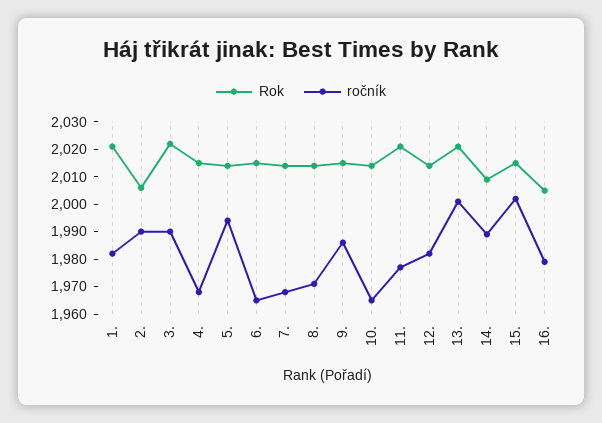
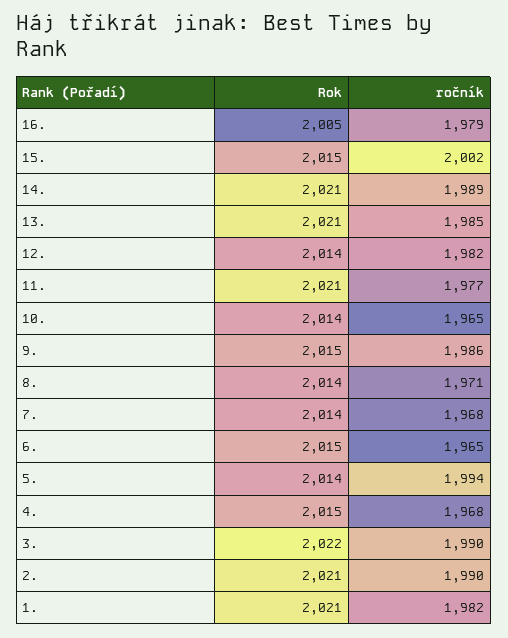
  {
    "Rok": {
      "1.": 2021,
-     "2.": 2005,
+     "2.": 2021,
      "3.": 2022,
      "4.": 2015,
      "5.": 2014,
      "6.": 2015,
      "7.": 2014,
      "8.": 2014,
      "9.": 2015,
      "10.": 2014,
      "11.": 2021,
      "12.": 2014,
      "13.": 2021,
-     "14.": 2010,
+     "14.": 2021,
      "15.": 2015,
      "16.": 2005
    },
    "ročník": {
      "1.": 1982,
      "2.": 1990,
      "3.": 1990,
      "4.": 1968,
      "5.": 1994,
      "6.": 1965,
      "7.": 1968,
      "8.": 1971,
      "9.": 1986,
      "10.": 1965,
      "11.": 1977,
      "12.": 1982,
-     "13.": 2000,
+     "13.": 1985,
      "14.": 1989,
      "15.": 2002,
      "16.": 1979
    }
  }

